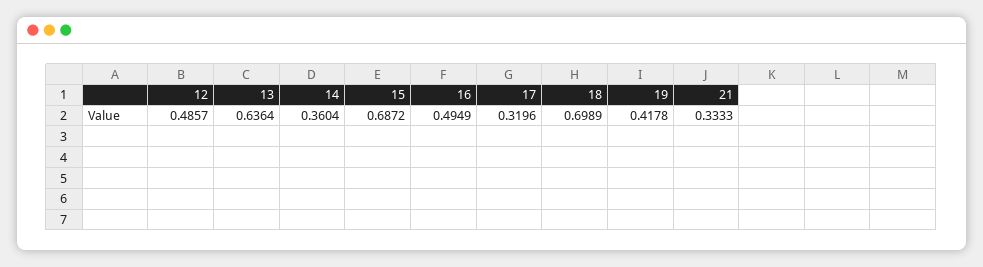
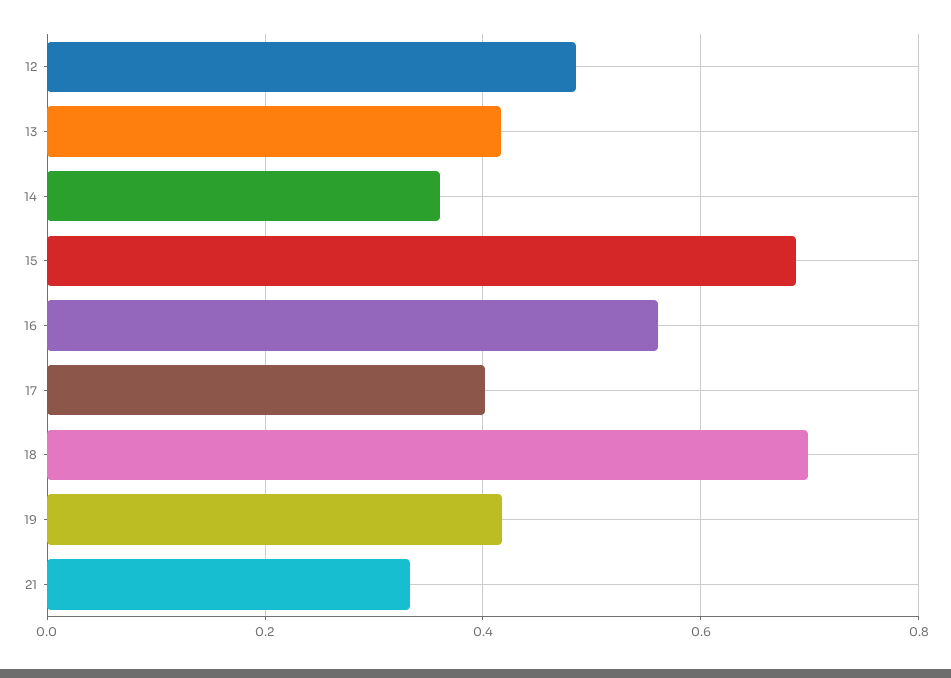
  {
    "12": 0.4857,
-   "13": 0.6364,
+   "13": 0.42,
    "14": 0.3604,
    "15": 0.6872,
-   "16": 0.4949,
+   "16": 0.56,
-   "17": 0.3196,
+   "17": 0.4,
    "18": 0.6989,
    "19": 0.4178,
    "21": 0.3333
  }

